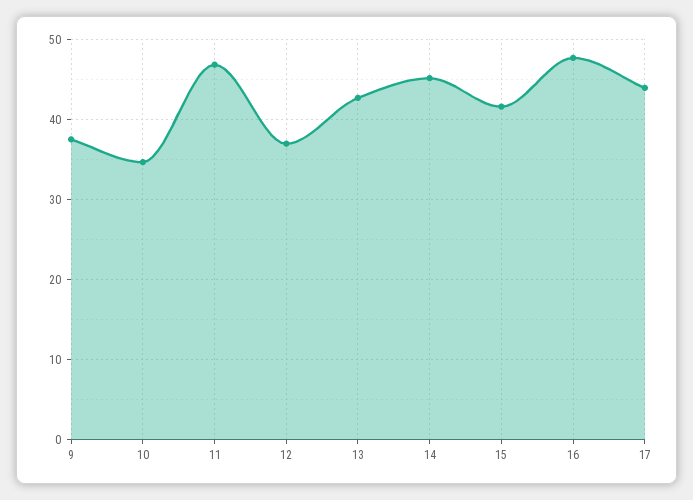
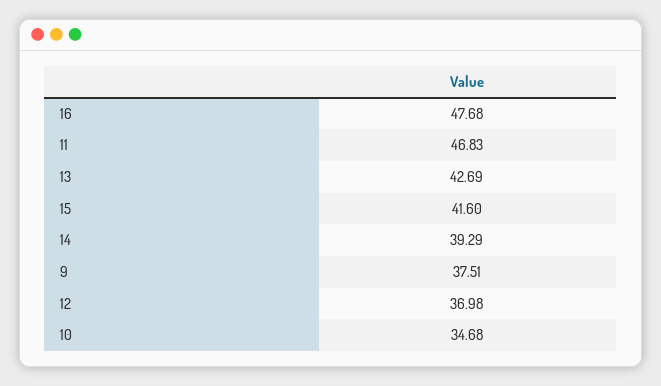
  {
    "9": 37.51,
    "10": 34.68,
    "11": 46.83,
    "12": 36.98,
    "13": 42.69,
-   "14": 45,
+   "14": 39.29,
    "15": 41.6,
-   "16": 47.68,
+   "16": 47.68
-   "17": 44
  }

